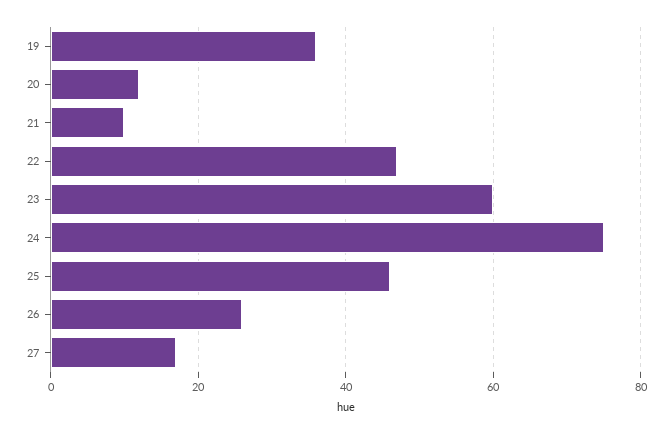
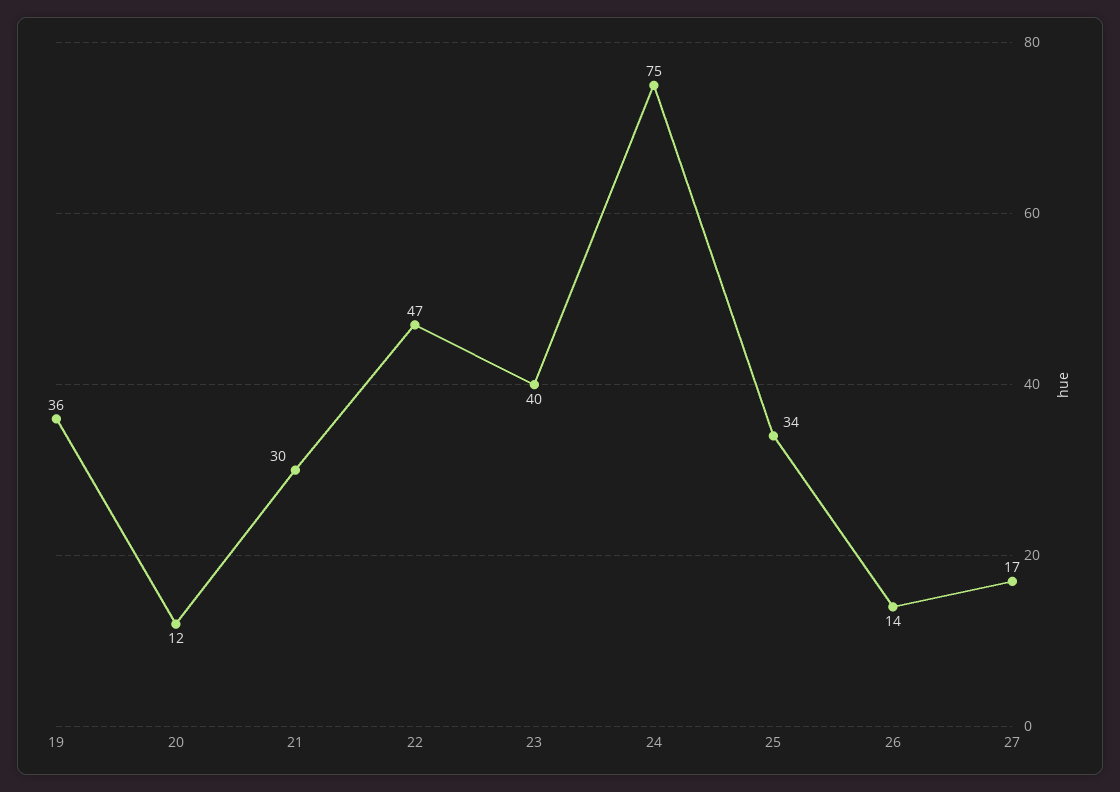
  {
    "19": 36,
    "20": 12,
-   "21": 10,
+   "21": 30,
    "22": 47,
-   "23": 60,
+   "23": 40,
    "24": 75,
-   "25": 45,
+   "25": 34,
-   "26": 25,
+   "26": 14,
    "27": 17
  }

